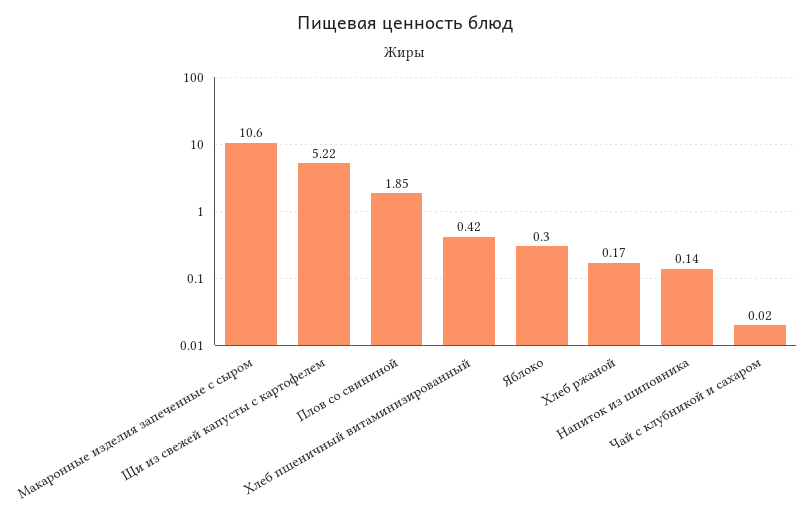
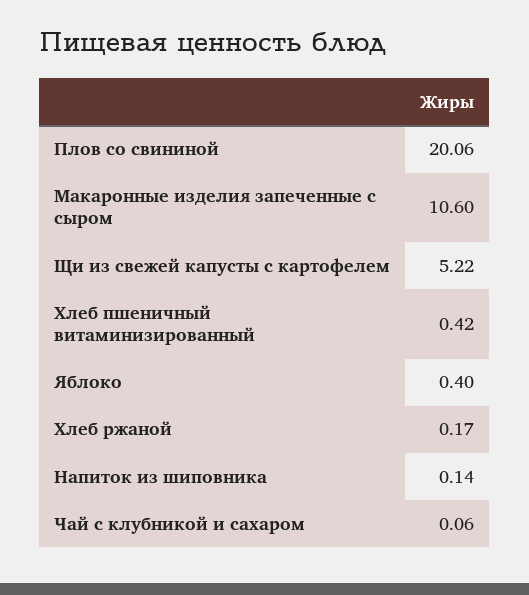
  {
    "Макаронные изделия запеченные с сыром": 10.6,
    "Щи из свежей капусты с картофелем": 5.22,
-   "Плов со свининой": 1.85,
+   "Плов со свининой": 20.06,
    "Хлеб пшеничный витаминизированный": 0.42,
-   "Яблоко": 0.3,
+   "Яблоко": 0.4,
    "Хлеб ржаной": 0.17,
    "Напиток из шиповника": 0.14,
-   "Чай с клубникой и сахаром": 0.02
+   "Чай с клубникой и сахаром": 0.06
  }

